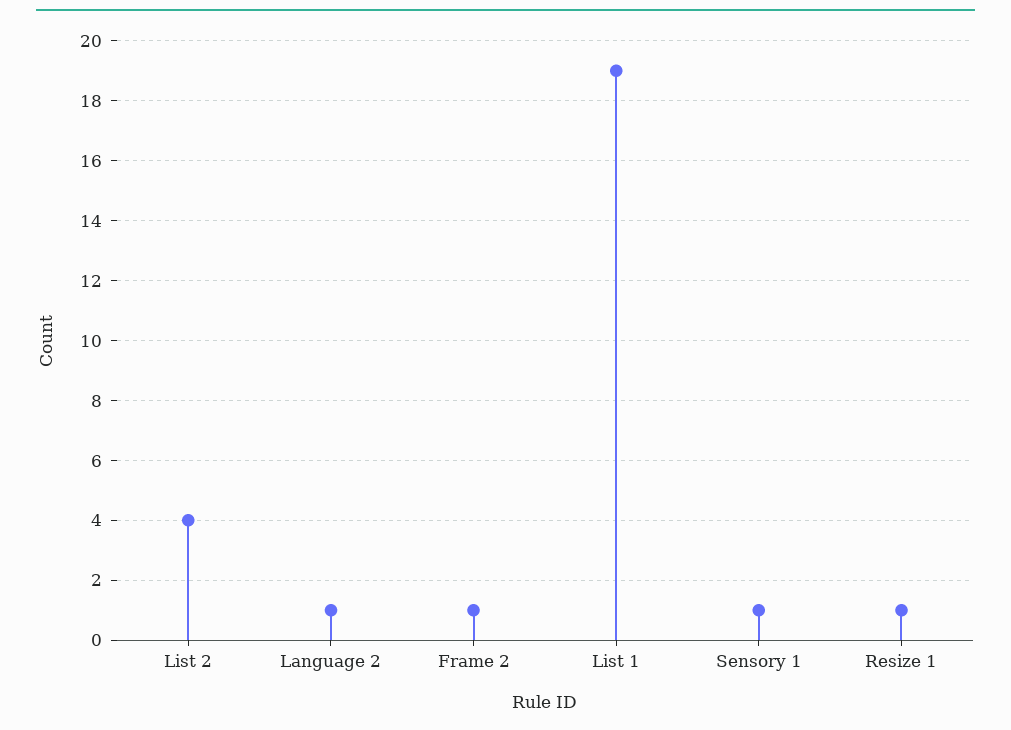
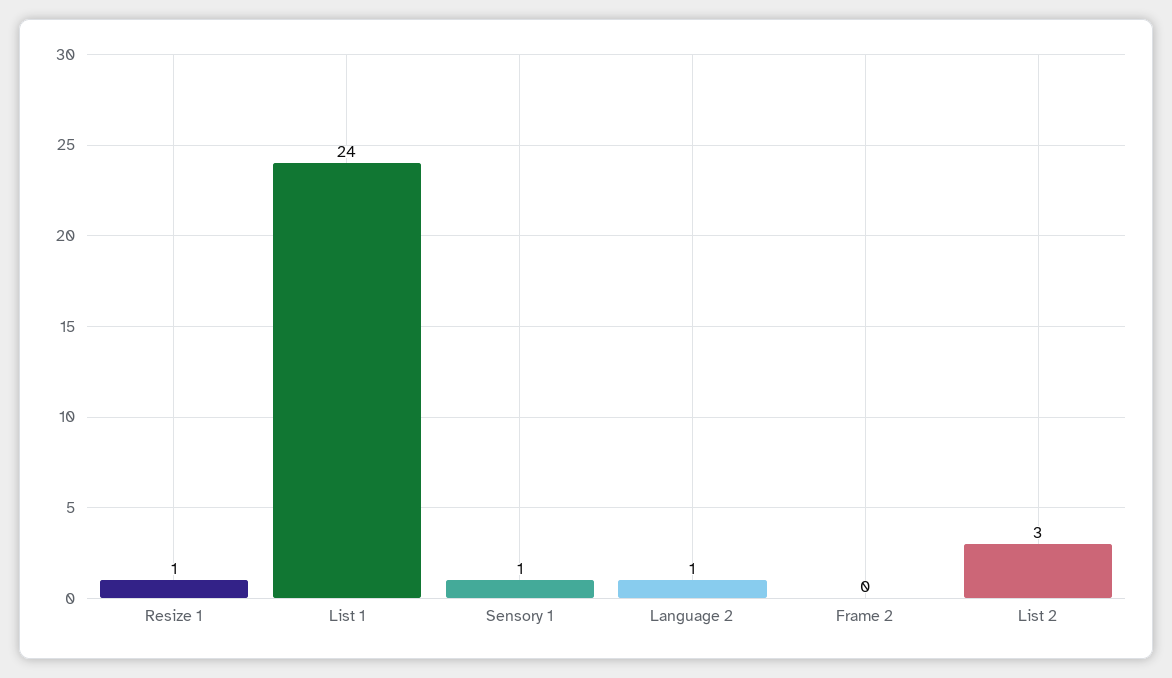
  {
-   "List 2": 4,
+   "List 2": 3,
    "Language 2": 1,
-   "Frame 2": 1,
+   "Frame 2": 0,
-   "List 1": 19,
+   "List 1": 24,
    "Sensory 1": 1,
    "Resize 1": 1
  }

